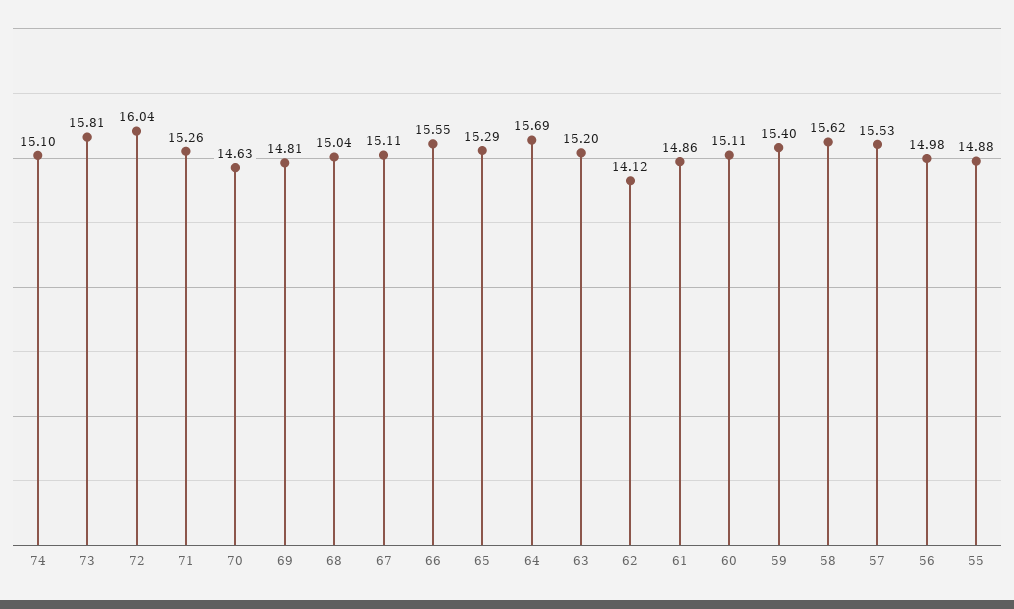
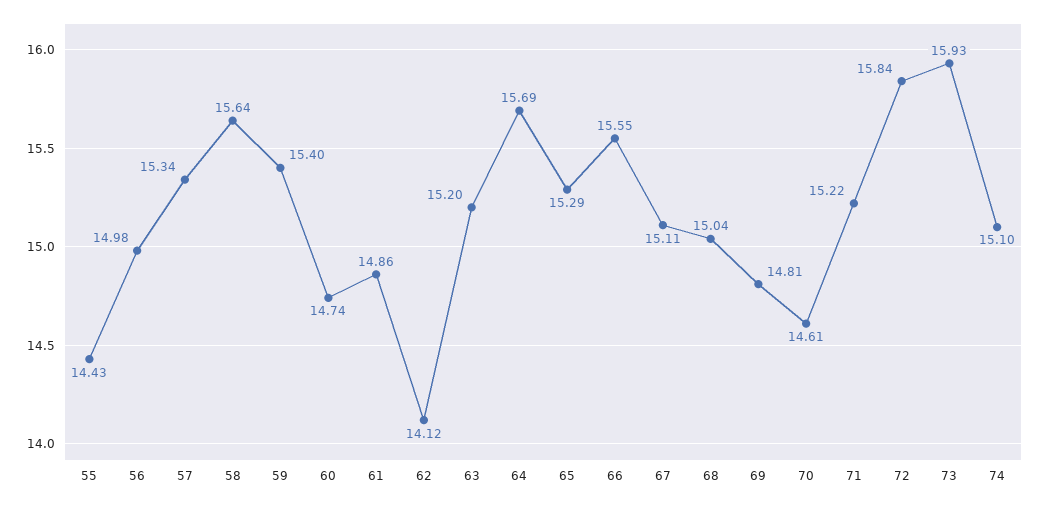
  {
    "74": 15.1,
-   "73": 15.81,
+   "73": 15.93,
-   "72": 16.04,
+   "72": 15.84,
-   "71": 15.26,
+   "71": 15.22,
-   "70": 14.63,
+   "70": 14.61,
    "69": 14.81,
    "68": 15.04,
    "67": 15.11,
    "66": 15.55,
    "65": 15.29,
    "64": 15.69,
    "63": 15.2,
    "62": 14.12,
    "61": 14.86,
-   "60": 15.11,
+   "60": 14.74,
    "59": 15.4,
-   "58": 15.62,
+   "58": 15.64,
-   "57": 15.53,
+   "57": 15.34,
    "56": 14.98,
-   "55": 14.88
+   "55": 14.43
  }

